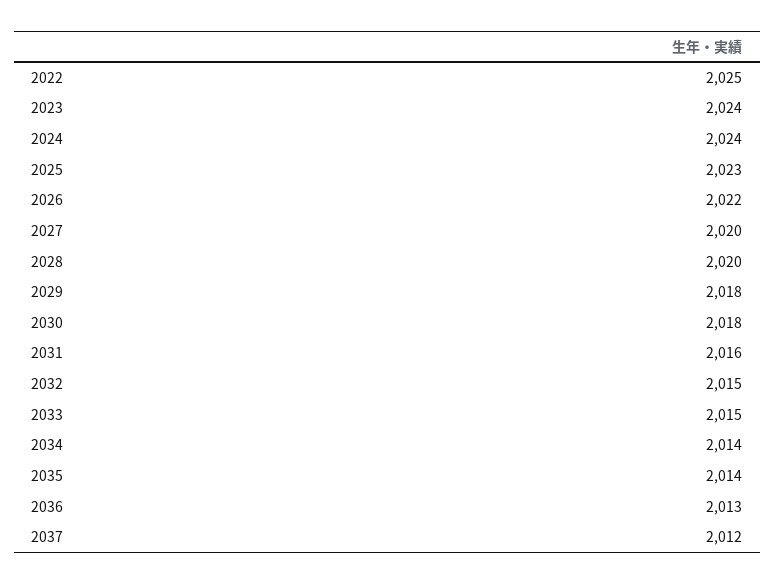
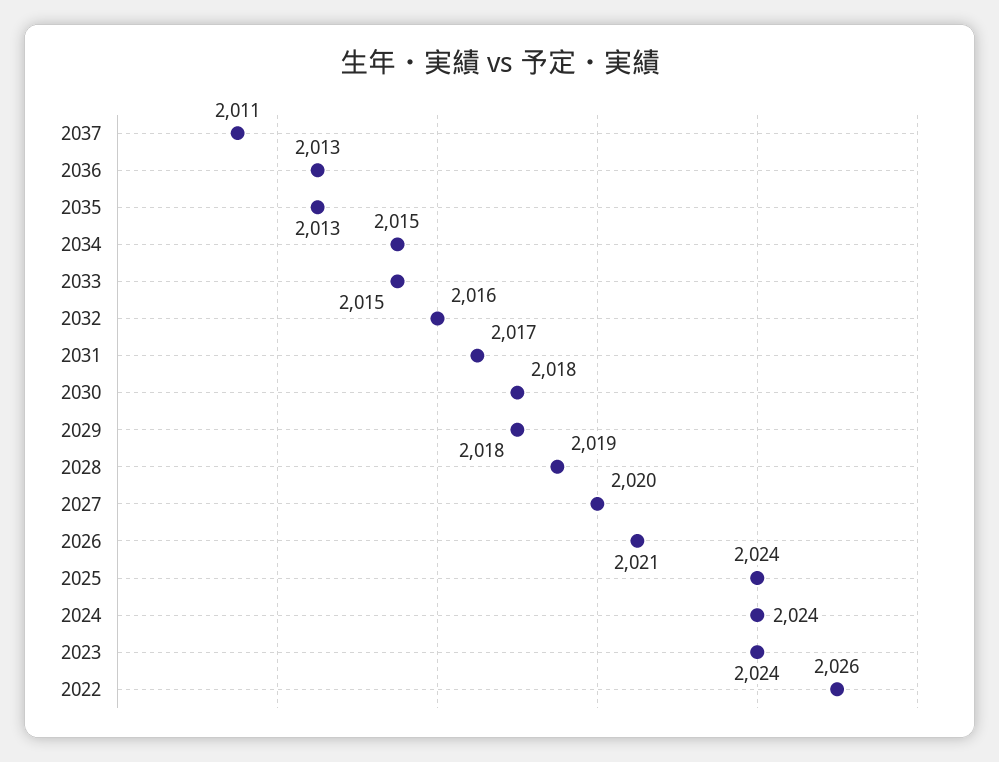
  {
-   "2022": 2025,
+   "2022": 2026,
    "2023": 2024,
    "2024": 2024,
-   "2025": 2023,
+   "2025": 2024,
-   "2026": 2022,
+   "2026": 2021,
    "2027": 2020,
-   "2028": 2020,
+   "2028": 2019,
    "2029": 2018,
    "2030": 2018,
-   "2031": 2016,
+   "2031": 2017,
-   "2032": 2015,
+   "2032": 2016,
    "2033": 2015,
-   "2034": 2014,
+   "2034": 2015,
-   "2035": 2014,
+   "2035": 2013,
    "2036": 2013,
-   "2037": 2012
+   "2037": 2011
  }

